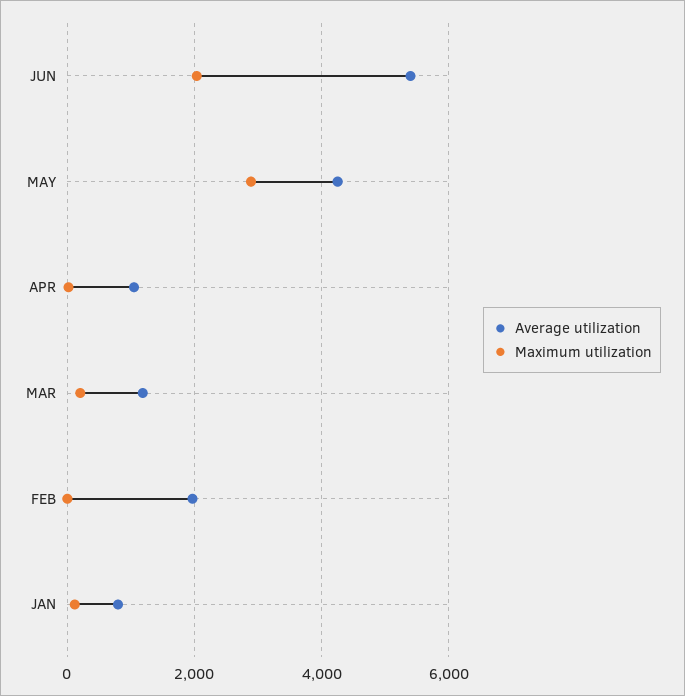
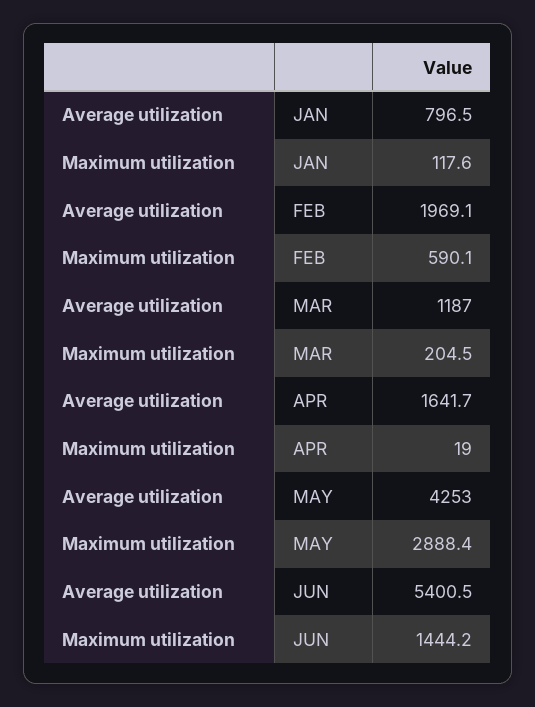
  {
    "Average utilization": {
      "JUN": 5400.5,
      "MAY": 4253,
-     "APR": 1000,
+     "APR": 1641.7,
      "MAR": 1187,
      "FEB": 1969.1,
      "JAN": 796.5
    },
    "Maximum utilization": {
-     "JUN": 2000,
+     "JUN": 1444.2,
      "MAY": 2888.4,
      "APR": 19,
      "MAR": 204.5,
-     "FEB": 0,
+     "FEB": 590.1,
      "JAN": 117.6
    }
  }

